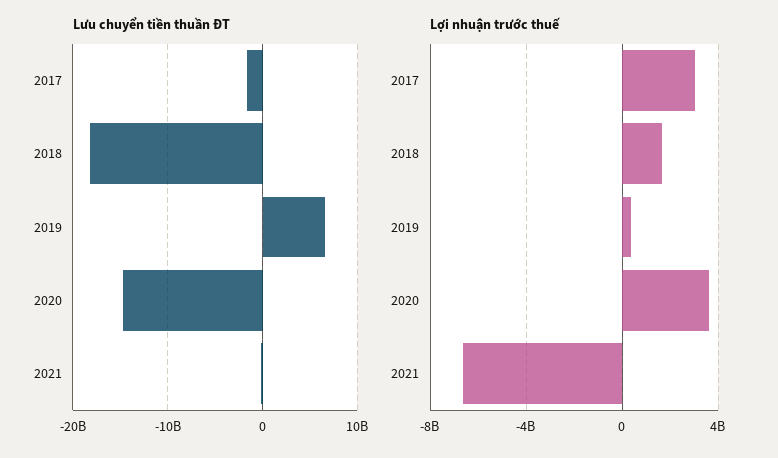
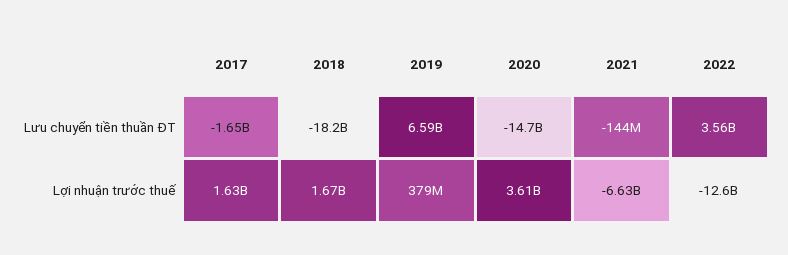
  {
    "Lưu chuyển tiền thuần ĐT": {
      "2017": -1650000000,
      "2018": -18200000000,
      "2019": 6590000000,
      "2020": -14700000000,
-     "2021": -144000000
+     "2021": -144000000,
+     "2022": 3560000000
    },
    "Lợi nhuận trước thuế": {
-     "2017": 3000000000,
+     "2017": 1630000000,
      "2018": 1670000000,
      "2019": 379000000,
      "2020": 3610000000,
-     "2021": -6630000000
+     "2021": -6630000000,
+     "2022": -12600000000
    }
  }

